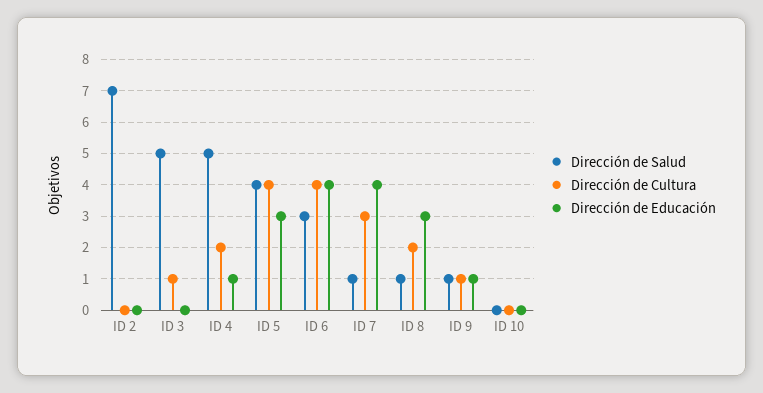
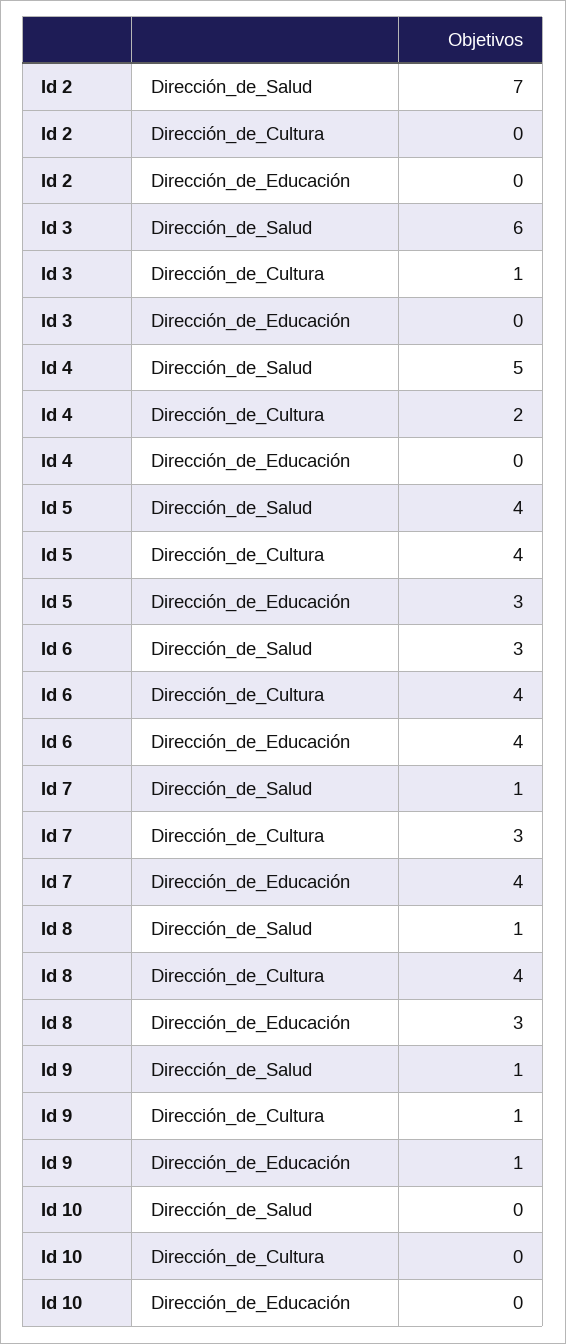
  {
    "Dirección de Salud": {
      "ID 2": 7,
-     "ID 3": 5,
+     "ID 3": 6,
      "ID 4": 5,
      "ID 5": 4,
      "ID 6": 3,
      "ID 7": 1,
      "ID 8": 1,
      "ID 9": 1,
      "ID 10": 0
    },
    "Dirección de Cultura": {
      "ID 2": 0,
      "ID 3": 1,
      "ID 4": 2,
      "ID 5": 4,
      "ID 6": 4,
      "ID 7": 3,
-     "ID 8": 2,
+     "ID 8": 4,
      "ID 9": 1,
      "ID 10": 0
    },
    "Dirección de Educación": {
      "ID 2": 0,
      "ID 3": 0,
-     "ID 4": 1,
+     "ID 4": 0,
      "ID 5": 3,
      "ID 6": 4,
      "ID 7": 4,
      "ID 8": 3,
      "ID 9": 1,
      "ID 10": 0
    }
  }

